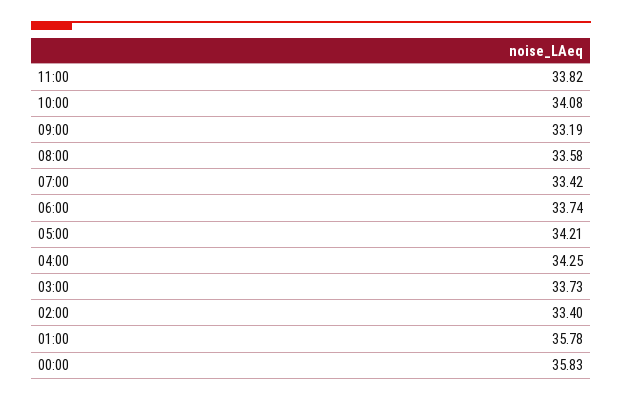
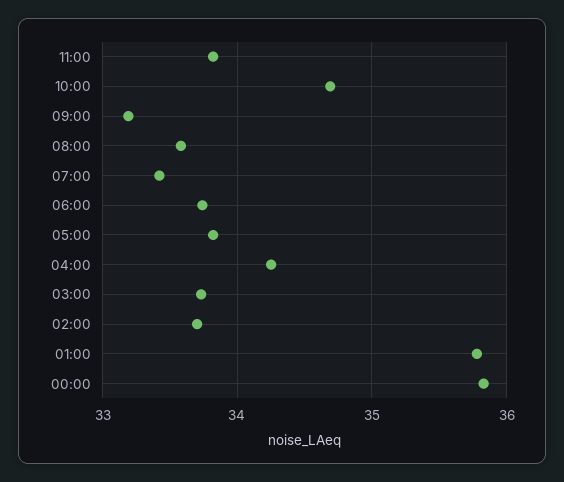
  {
    "11:00": 33.82,
-   "10:00": 34.08,
+   "10:00": 34.7,
    "09:00": 33.19,
    "08:00": 33.58,
    "07:00": 33.42,
    "06:00": 33.74,
-   "05:00": 34.21,
+   "05:00": 33.8,
    "04:00": 34.25,
    "03:00": 33.73,
-   "02:00": 33.4,
+   "02:00": 33.7,
    "01:00": 35.78,
    "00:00": 35.83
  }

